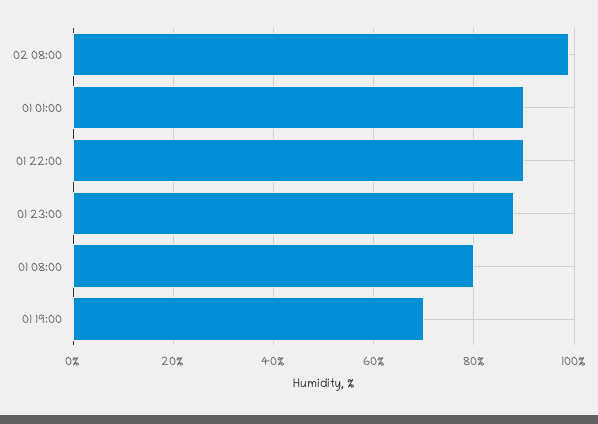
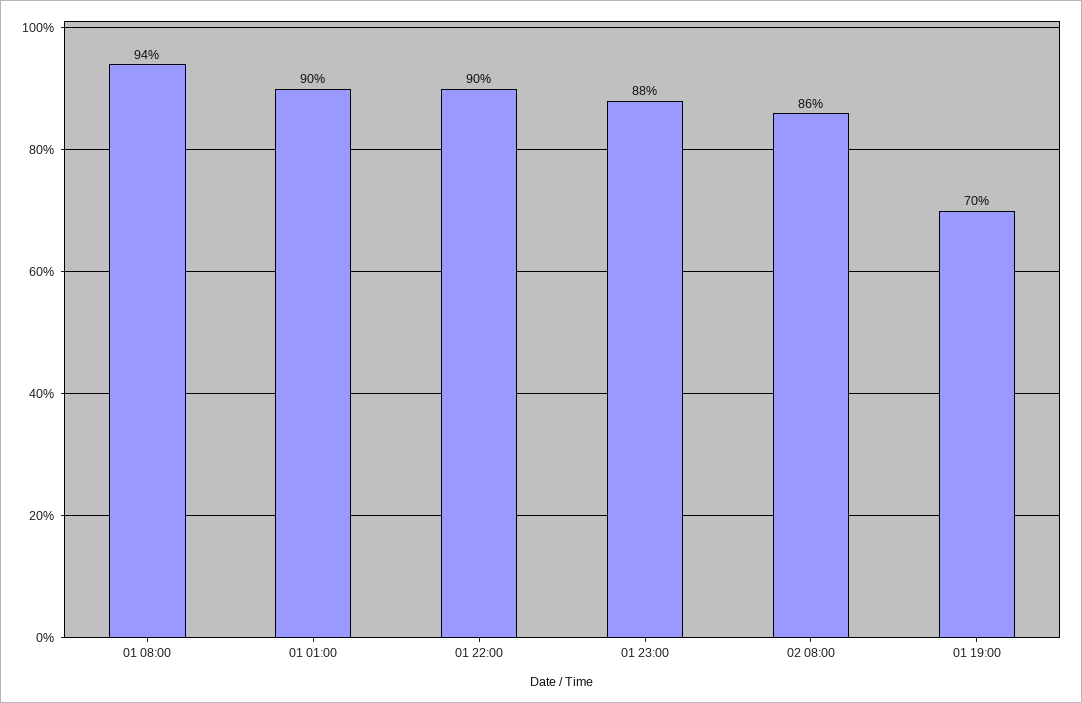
  {
-   "02 08:00": 100,
+   "02 08:00": 86,
    "01 01:00": 90,
    "01 22:00": 90,
    "01 23:00": 88,
-   "01 08:00": 80,
+   "01 08:00": 94,
    "01 19:00": 70
  }

